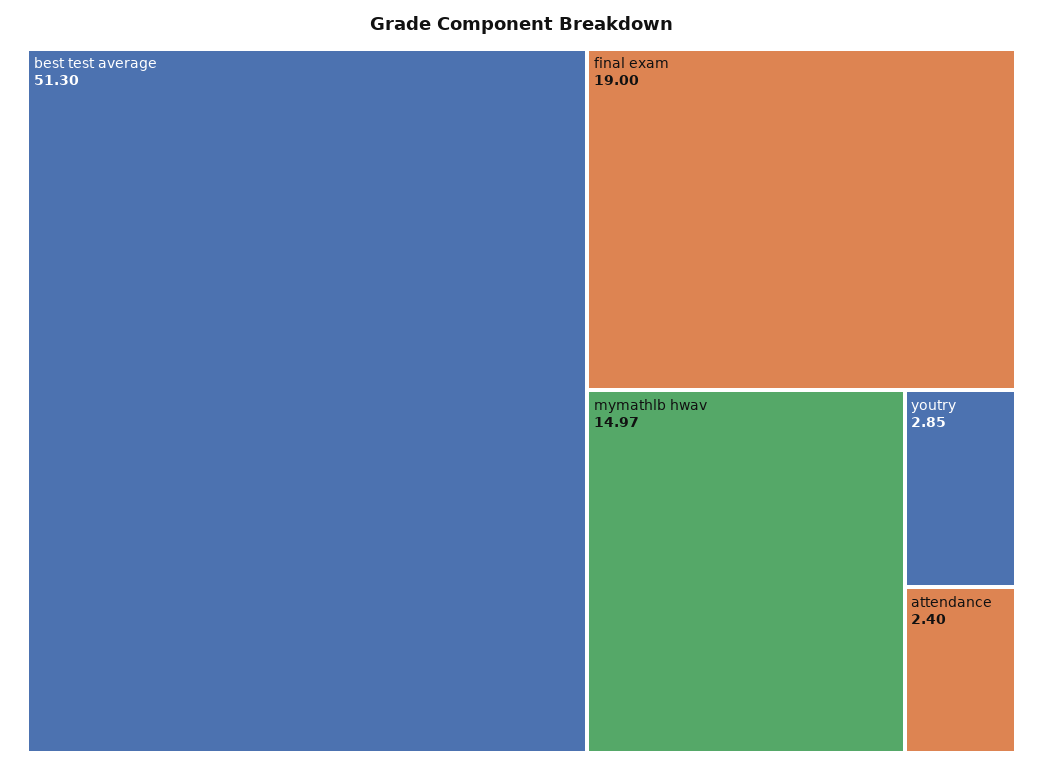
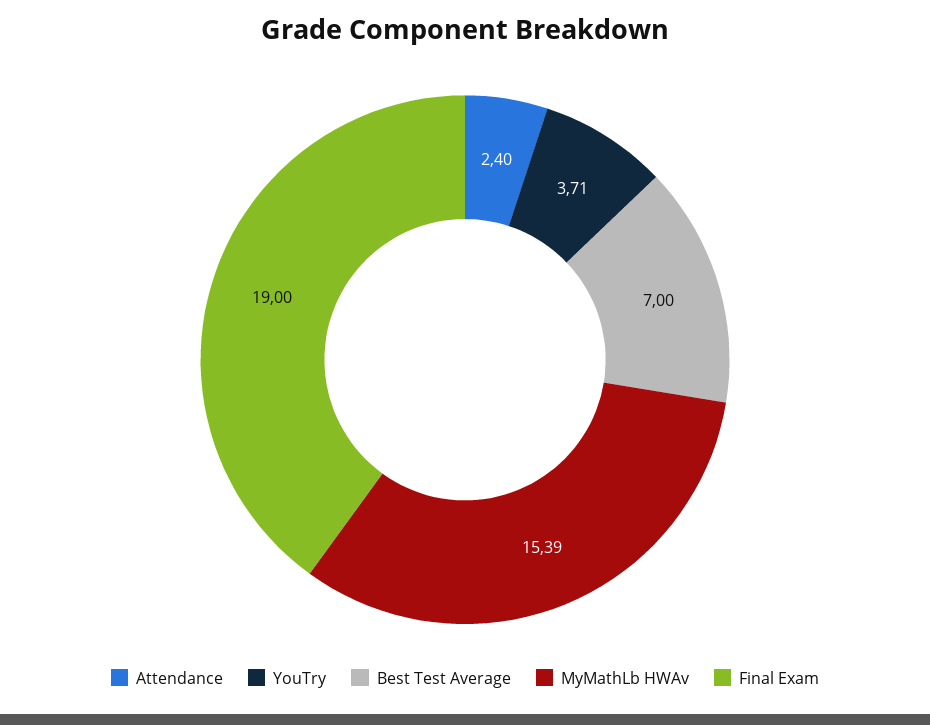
  {
-   "best test average": 51.3,
+   "best test average": 7,
    "final exam": 19,
-   "mymathlb hwav": 14.97,
+   "mymathlb hwav": 15.39,
-   "youtry": 2.85,
+   "youtry": 3.71,
    "attendance": 2.4
  }

